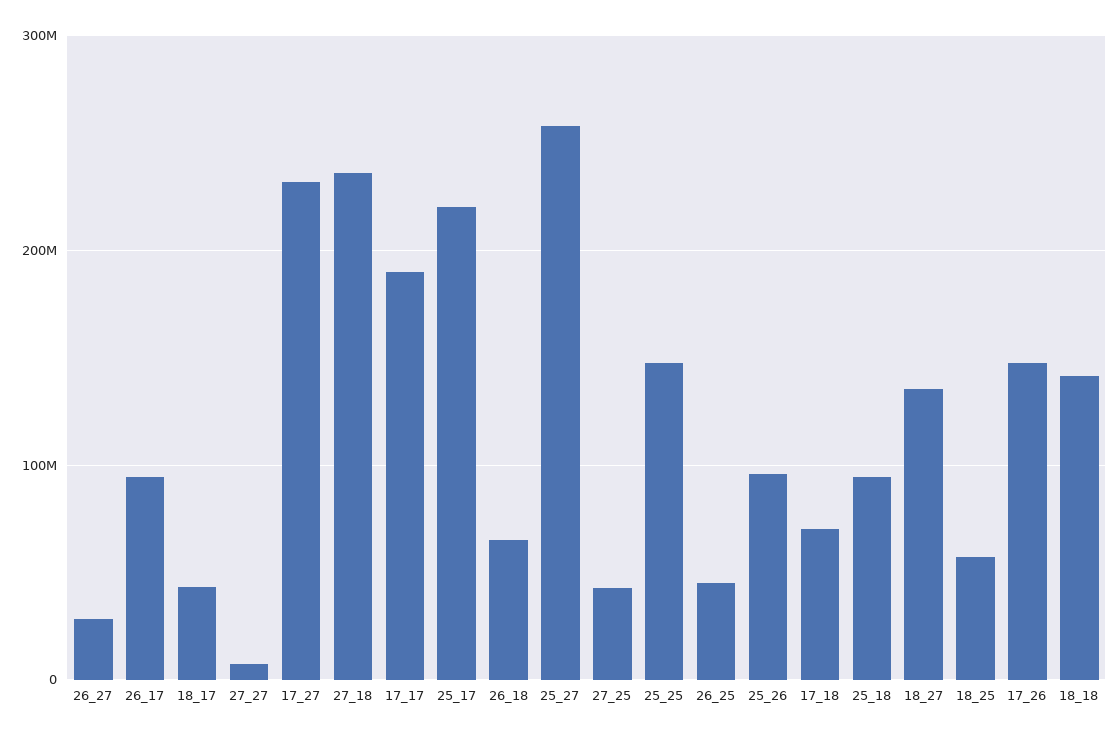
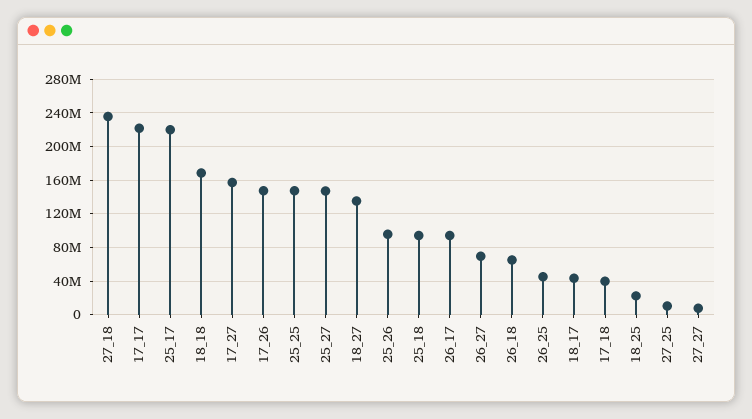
  {
-   "26_27": 30000000,
+   "26_27": 70000000,
    "26_17": 90000000,
    "18_17": 40000000,
    "27_27": 10000000,
-   "17_27": 230000000,
+   "17_27": 160000000,
    "27_18": 240000000,
-   "17_17": 190000000,
+   "17_17": 220000000,
    "25_17": 220000000,
    "26_18": 70000000,
-   "25_27": 260000000,
+   "25_27": 150000000,
-   "27_25": 40000000,
+   "27_25": 10000000,
    "25_25": 150000000,
    "26_25": 50000000,
    "25_26": 100000000,
-   "17_18": 70000000,
+   "17_18": 40000000,
    "25_18": 90000000,
    "18_27": 140000000,
-   "18_25": 60000000,
+   "18_25": 20000000,
    "17_26": 150000000,
-   "18_18": 140000000
+   "18_18": 170000000
  }

